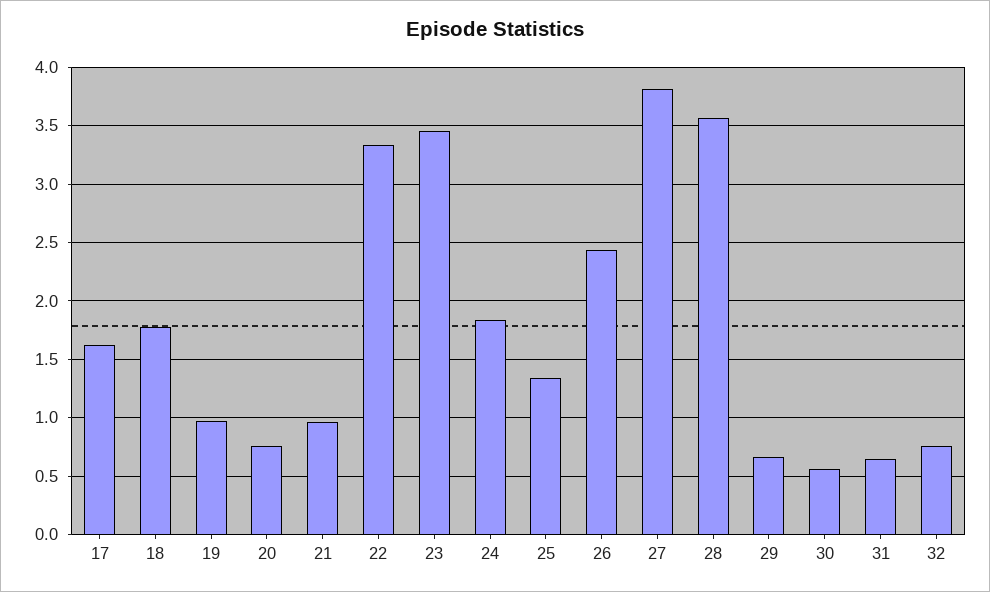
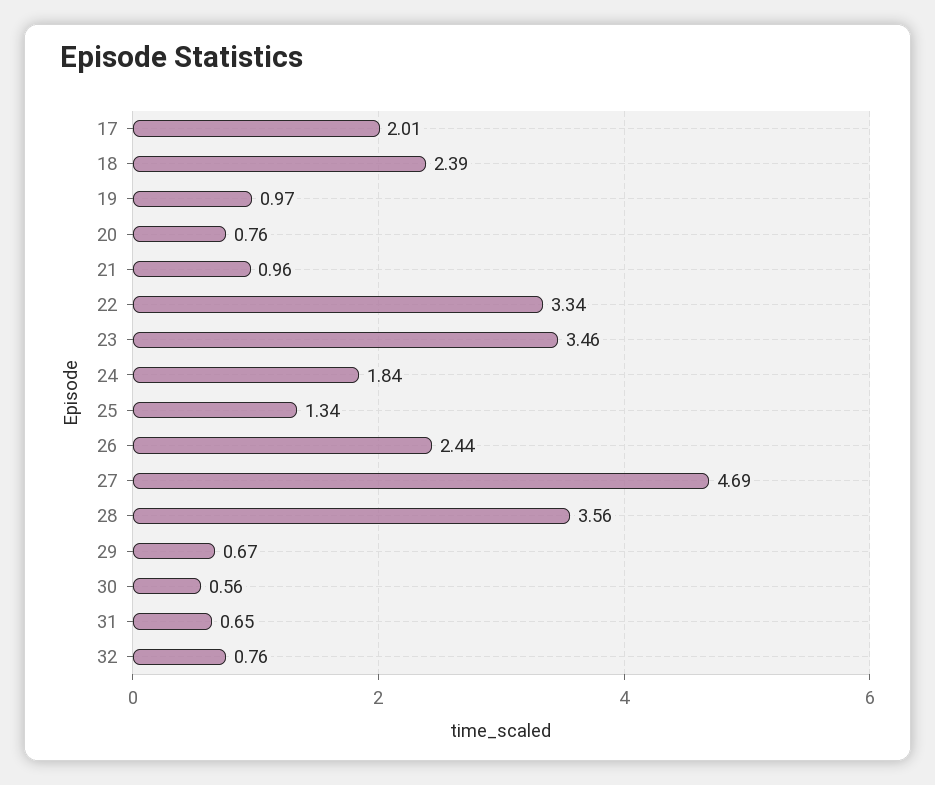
  {
-   "17": 1.6,
+   "17": 2.01,
-   "18": 1.8,
+   "18": 2.39,
    "19": 0.97,
    "20": 0.76,
    "21": 0.96,
    "22": 3.34,
    "23": 3.46,
    "24": 1.84,
    "25": 1.34,
    "26": 2.44,
-   "27": 3.8,
+   "27": 4.69,
    "28": 3.56,
    "29": 0.67,
    "30": 0.56,
    "31": 0.65,
    "32": 0.76
  }

